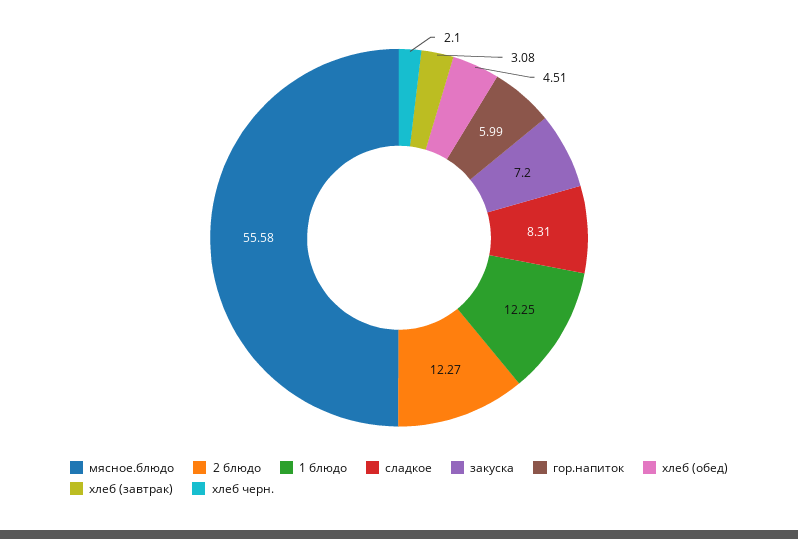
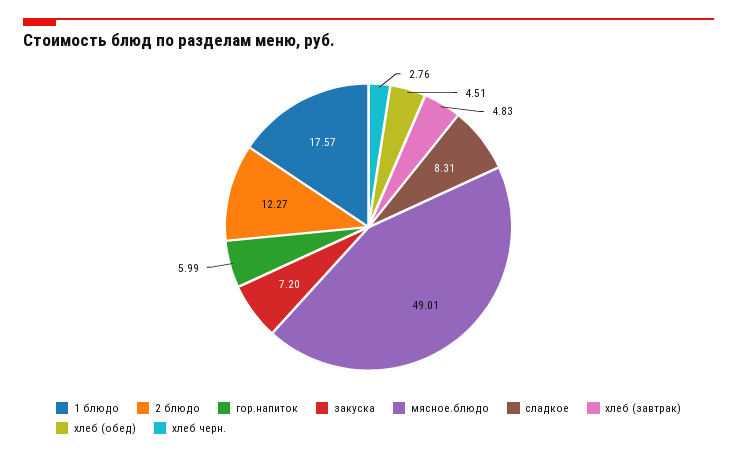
  {
-   "мясное.блюдо": 55.58,
+   "мясное.блюдо": 49.01,
    "2 блюдо": 12.27,
-   "1 блюдо": 12.25,
+   "1 блюдо": 17.57,
    "сладкое": 8.31,
    "закуска": 7.2,
    "гор.напиток": 5.99,
    "хлеб (обед)": 4.51,
-   "хлеб (завтрак)": 3.08,
+   "хлеб (завтрак)": 4.83,
-   "хлеб черн.": 2.1
+   "хлеб черн.": 2.76
  }

